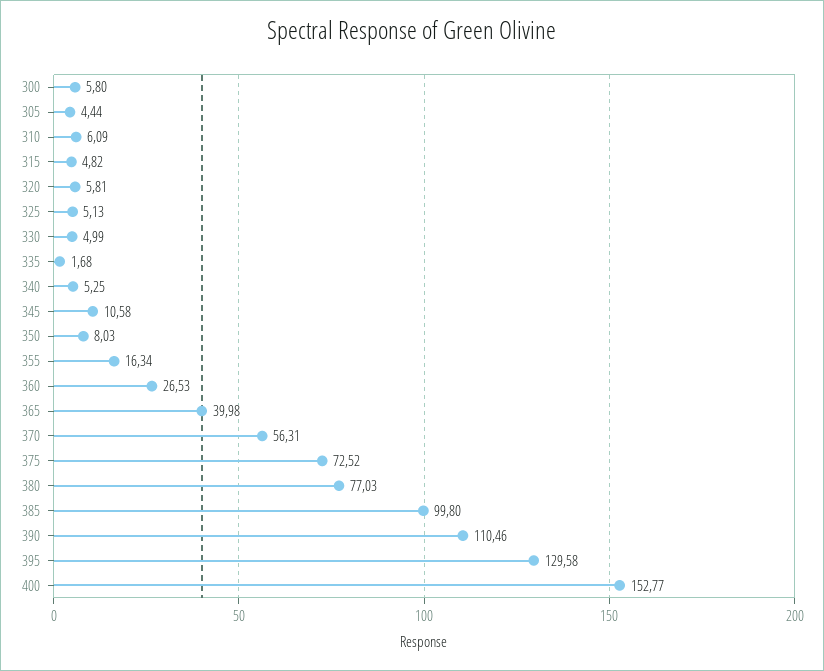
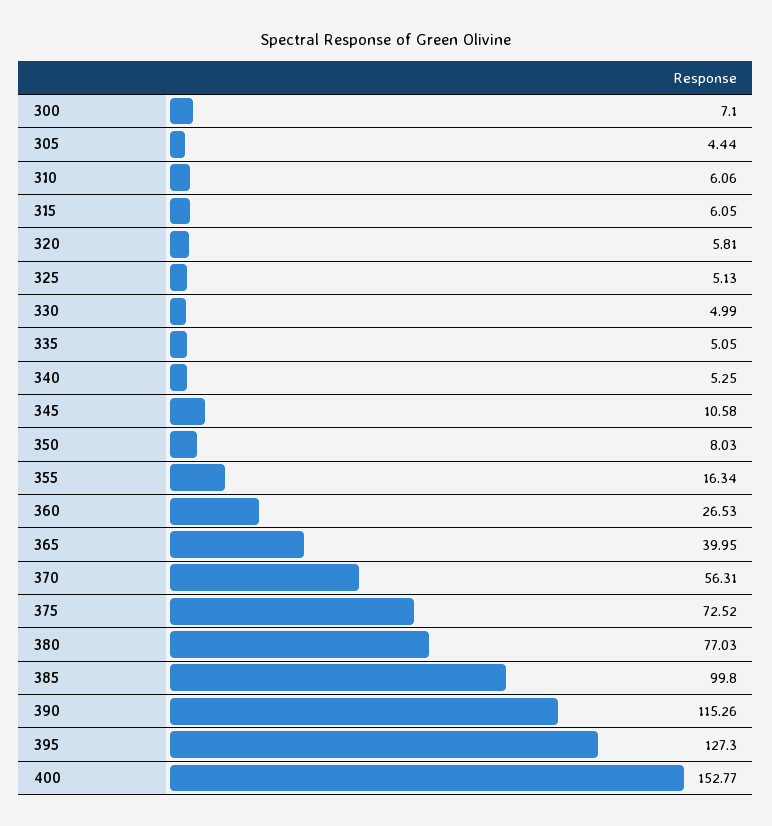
  {
-   "300": 5.8,
+   "300": 7.1,
    "305": 4.44,
-   "310": 6.09,
+   "310": 6.06,
-   "315": 4.82,
+   "315": 6.05,
    "320": 5.81,
    "325": 5.13,
    "330": 4.99,
-   "335": 1.68,
+   "335": 5.05,
    "340": 5.25,
    "345": 10.58,
    "350": 8.03,
    "355": 16.34,
    "360": 26.53,
-   "365": 39.98,
+   "365": 39.95,
    "370": 56.31,
    "375": 72.52,
    "380": 77.03,
    "385": 99.8,
-   "390": 110.46,
+   "390": 115.26,
-   "395": 129.58,
+   "395": 127.3,
    "400": 152.77
  }

